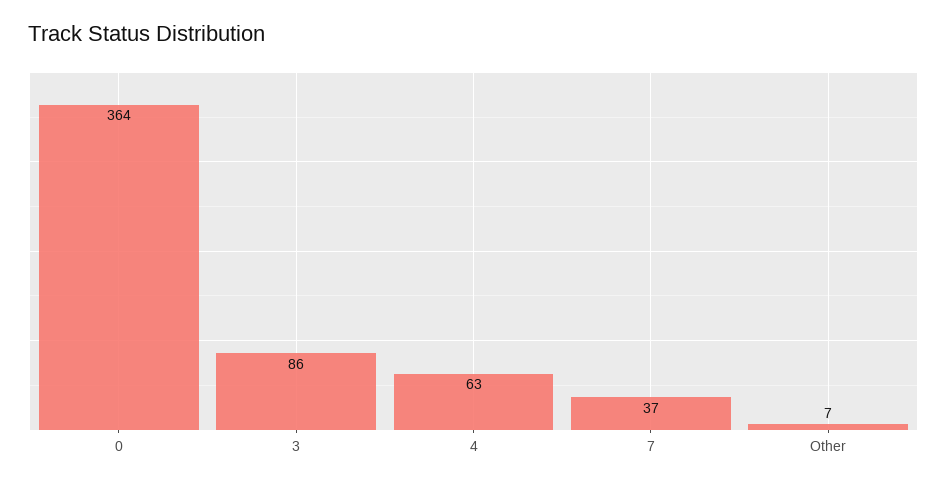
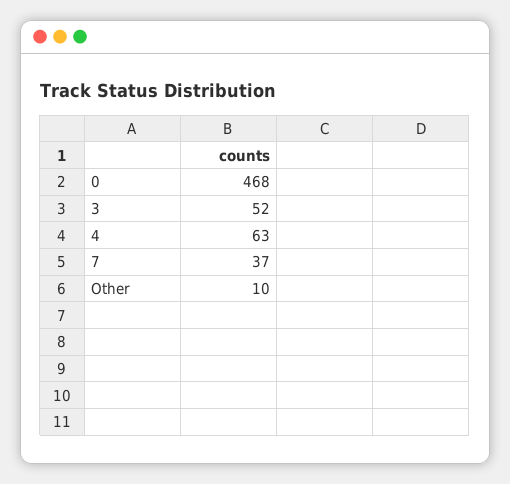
  {
-   "0": 364,
+   "0": 468,
-   "3": 86,
+   "3": 52,
    "4": 63,
    "7": 37,
-   "Other": 7
+   "Other": 10
  }

